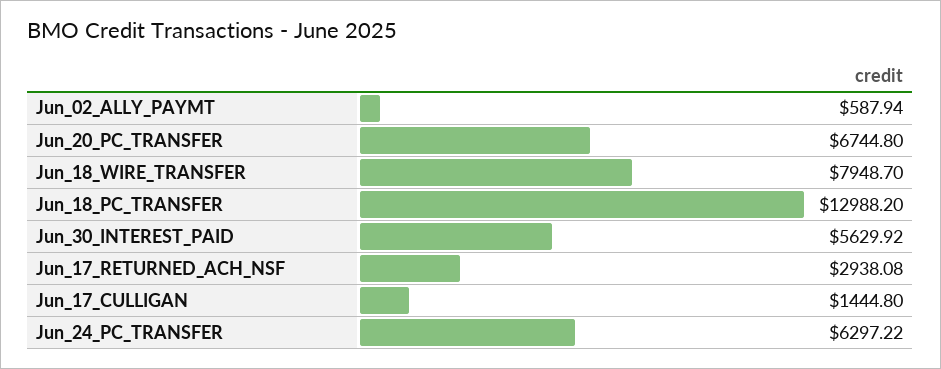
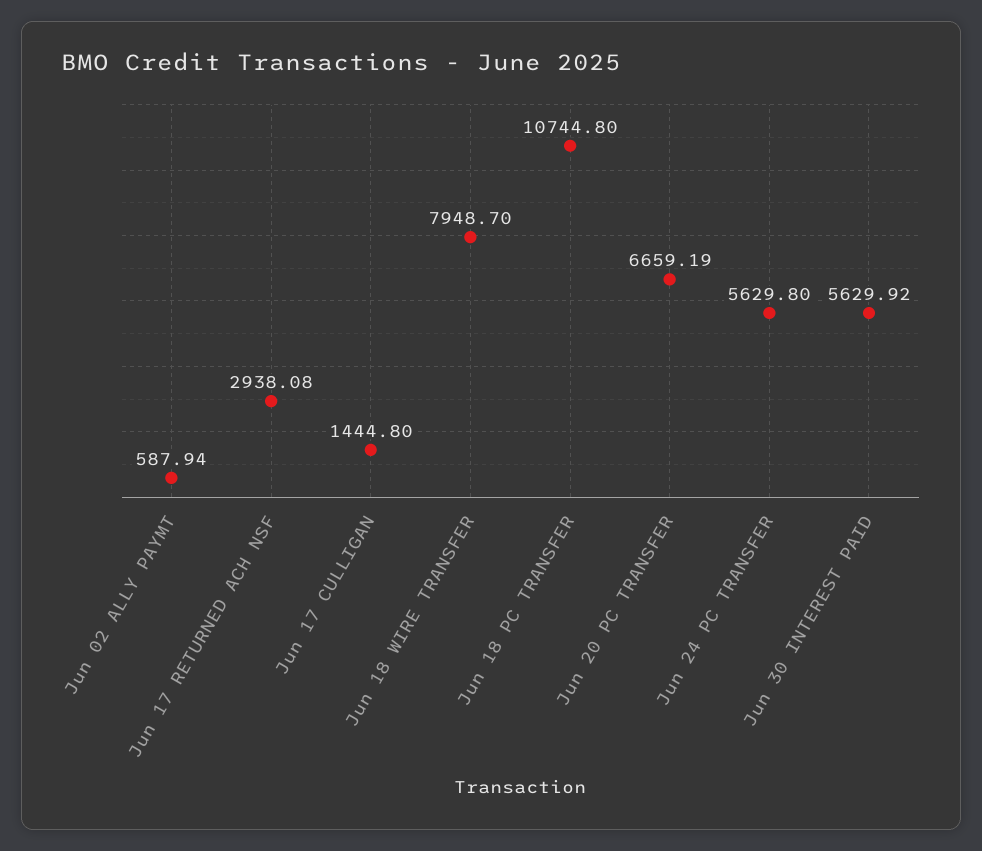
  {
    "Jun_02_ALLY_PAYMT": 587.94,
-   "Jun_20_PC_TRANSFER": 6744.8,
+   "Jun_20_PC_TRANSFER": 6659.19,
    "Jun_18_WIRE_TRANSFER": 7948.7,
-   "Jun_18_PC_TRANSFER": 12988.2,
+   "Jun_18_PC_TRANSFER": 10744.8,
    "Jun_30_INTEREST_PAID": 5629.92,
    "Jun_17_RETURNED_ACH_NSF": 2938.08,
    "Jun_17_CULLIGAN": 1444.8,
-   "Jun_24_PC_TRANSFER": 6297.22
+   "Jun_24_PC_TRANSFER": 5629.8
  }

